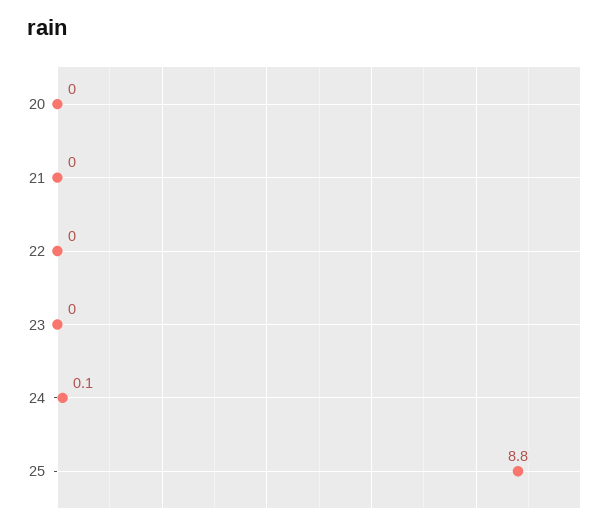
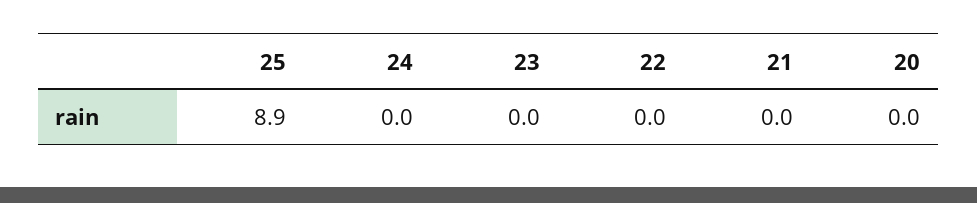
  {
    "20": 0,
    "21": 0,
    "22": 0,
    "23": 0,
-   "24": 0.1,
+   "24": 0,
-   "25": 8.8
+   "25": 8.9
  }

